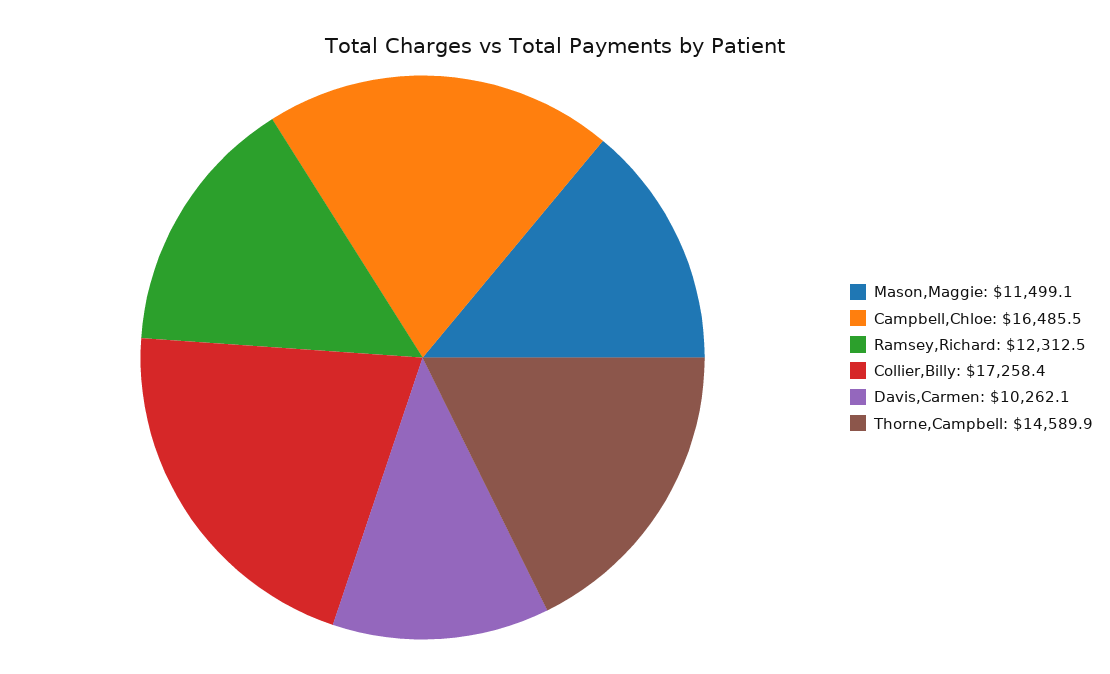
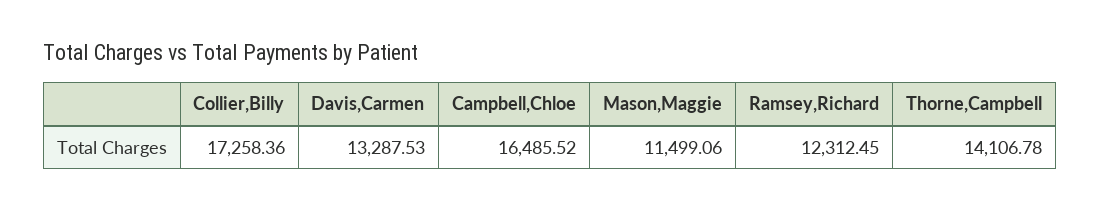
  {
    "Mason,Maggie": 11499.06,
    "Campbell,Chloe": 16485.52,
    "Ramsey,Richard": 12312.45,
    "Collier,Billy": 17258.36,
-   "Davis,Carmen": 10262.1,
+   "Davis,Carmen": 13287.53,
-   "Thorne,Campbell": 14589.9
+   "Thorne,Campbell": 14106.78
  }

